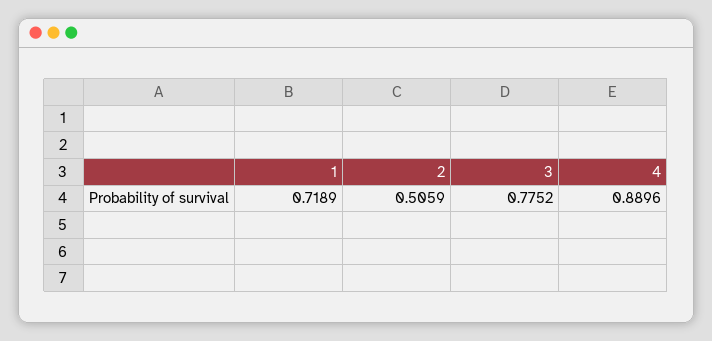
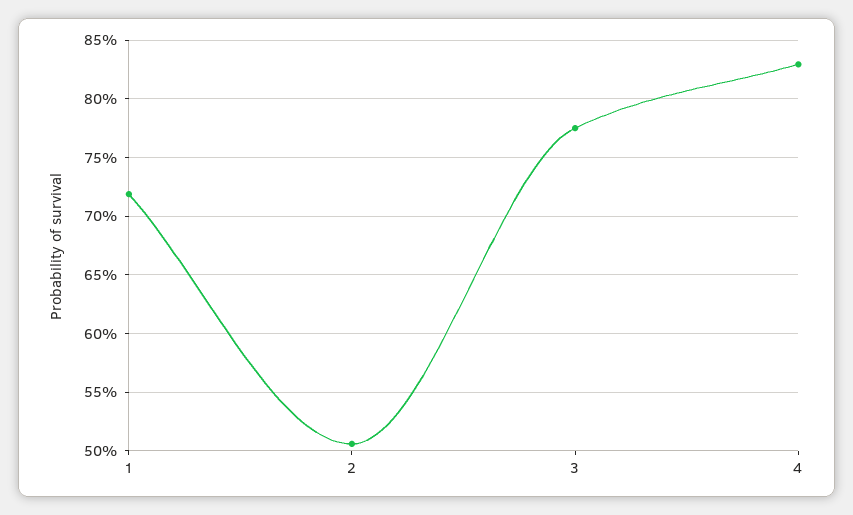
  {
    "1": 0.7189,
    "2": 0.5059,
    "3": 0.7752,
-   "4": 0.8896
+   "4": 0.83
  }

